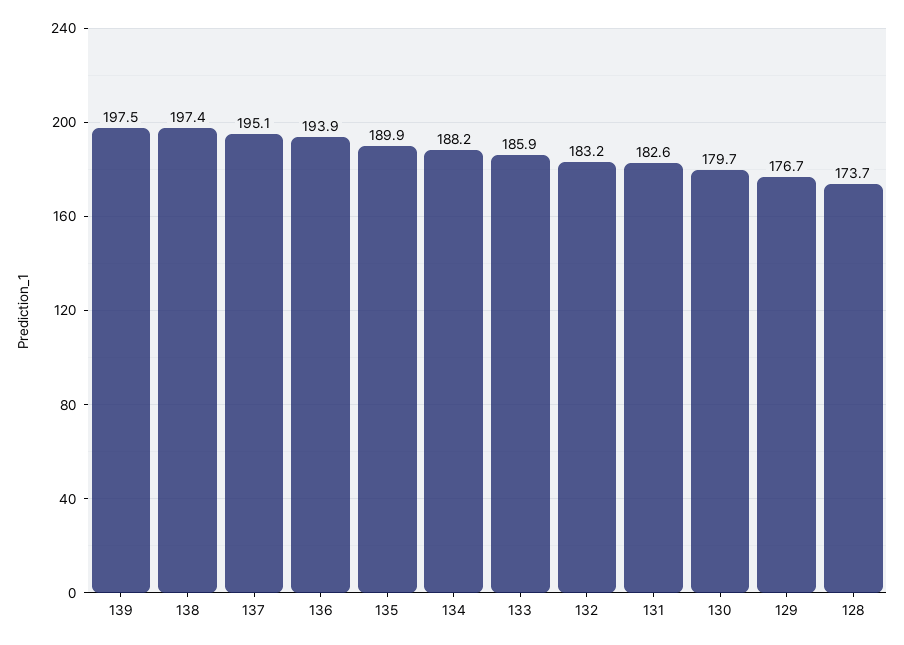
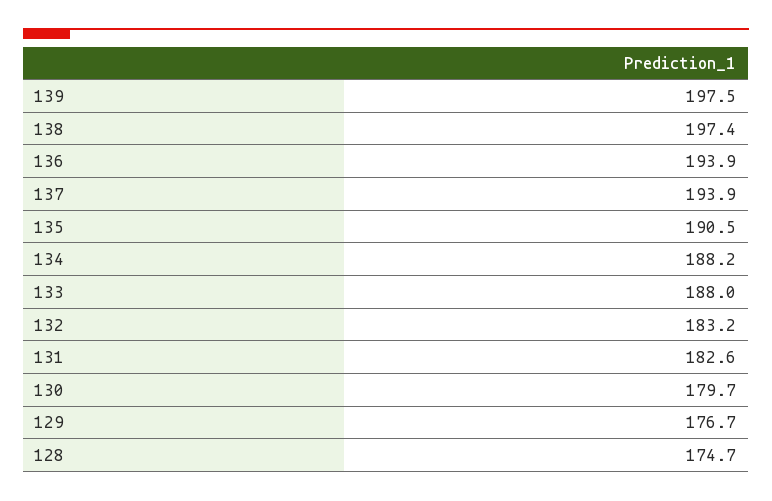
  {
    "139": 197.5,
    "138": 197.4,
-   "137": 195.1,
+   "137": 193.9,
    "136": 193.9,
-   "135": 189.9,
+   "135": 190.5,
    "134": 188.2,
-   "133": 185.9,
+   "133": 188,
    "132": 183.2,
    "131": 182.6,
    "130": 179.7,
    "129": 176.7,
-   "128": 173.7
+   "128": 174.7
  }

